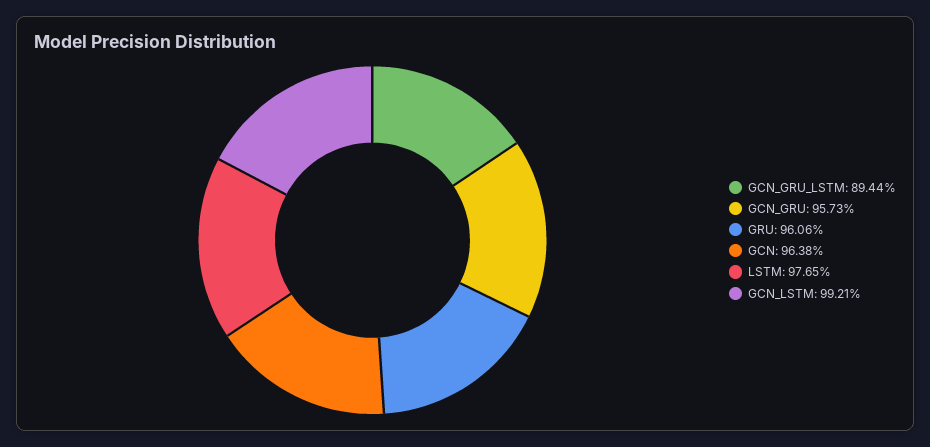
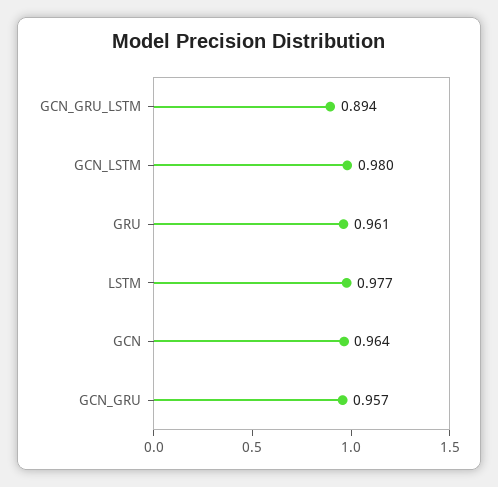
  {
    "GCN_GRU_LSTM": 0.8944,
    "GCN_GRU": 0.9573,
    "GRU": 0.9606,
    "GCN": 0.9638,
    "LSTM": 0.9765,
-   "GCN_LSTM": 0.9921
+   "GCN_LSTM": 0.98
  }

